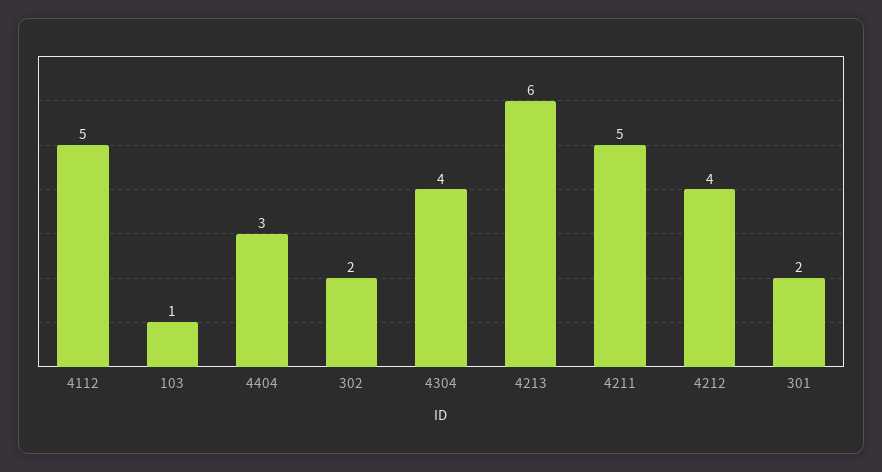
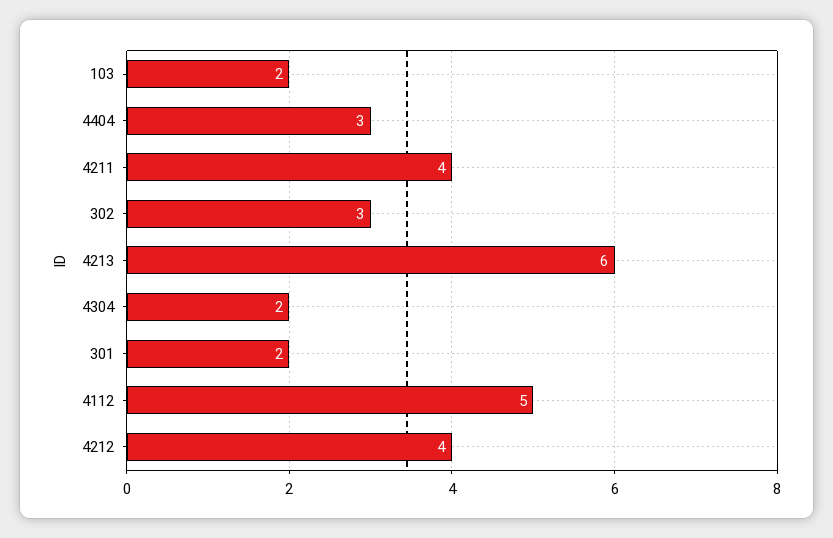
  {
    "4112": 5,
-   "103": 1,
+   "103": 2,
    "4404": 3,
-   "302": 2,
+   "302": 3,
-   "4304": 4,
+   "4304": 2,
    "4213": 6,
-   "4211": 5,
+   "4211": 4,
    "4212": 4,
    "301": 2
  }

